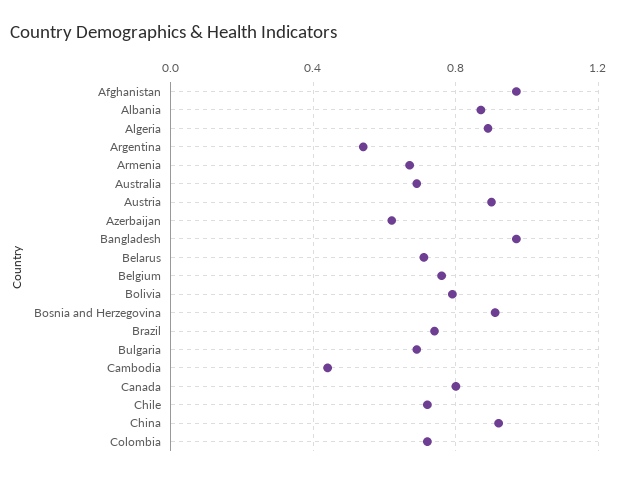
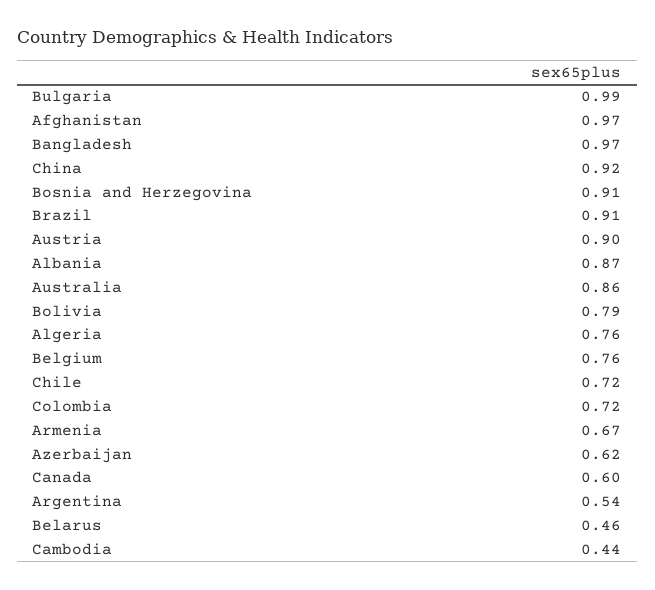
  {
    "Afghanistan": 0.97,
    "Albania": 0.87,
-   "Algeria": 0.9,
+   "Algeria": 0.76,
    "Argentina": 0.54,
    "Armenia": 0.67,
-   "Australia": 0.7,
+   "Australia": 0.86,
    "Austria": 0.9,
    "Azerbaijan": 0.62,
    "Bangladesh": 0.97,
-   "Belarus": 0.7,
+   "Belarus": 0.46,
    "Belgium": 0.76,
    "Bolivia": 0.79,
    "Bosnia and Herzegovina": 0.91,
-   "Brazil": 0.75,
+   "Brazil": 0.91,
-   "Bulgaria": 0.7,
+   "Bulgaria": 0.99,
    "Cambodia": 0.44,
-   "Canada": 0.8,
+   "Canada": 0.6,
    "Chile": 0.72,
    "China": 0.92,
    "Colombia": 0.72
  }

